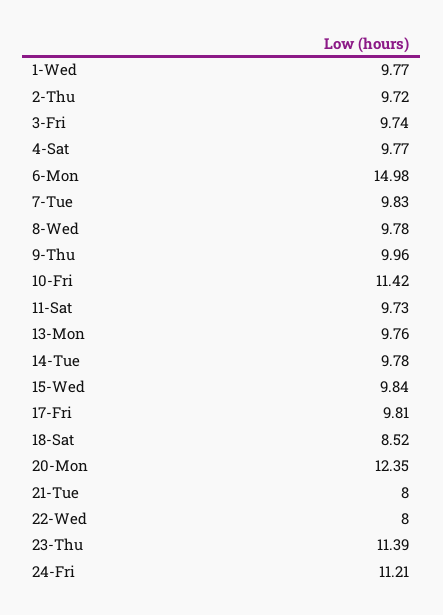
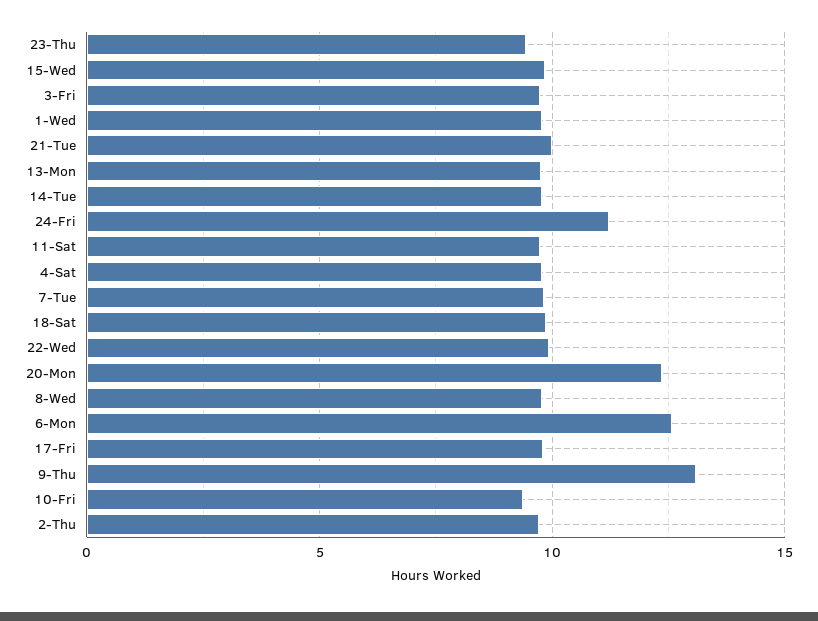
  {
    "1-Wed": 9.77,
    "2-Thu": 9.72,
    "3-Fri": 9.74,
    "4-Sat": 9.77,
-   "6-Mon": 14.98,
+   "6-Mon": 12.5,
    "7-Tue": 9.83,
    "8-Wed": 9.78,
-   "9-Thu": 9.96,
+   "9-Thu": 13,
-   "10-Fri": 11.42,
+   "10-Fri": 9.5,
    "11-Sat": 9.73,
    "13-Mon": 9.76,
    "14-Tue": 9.78,
    "15-Wed": 9.84,
    "17-Fri": 9.81,
-   "18-Sat": 8.52,
+   "18-Sat": 10,
    "20-Mon": 12.35,
-   "21-Tue": 8,
+   "21-Tue": 10,
-   "22-Wed": 8,
+   "22-Wed": 10,
-   "23-Thu": 11.39,
+   "23-Thu": 9.5,
    "24-Fri": 11.21
  }

